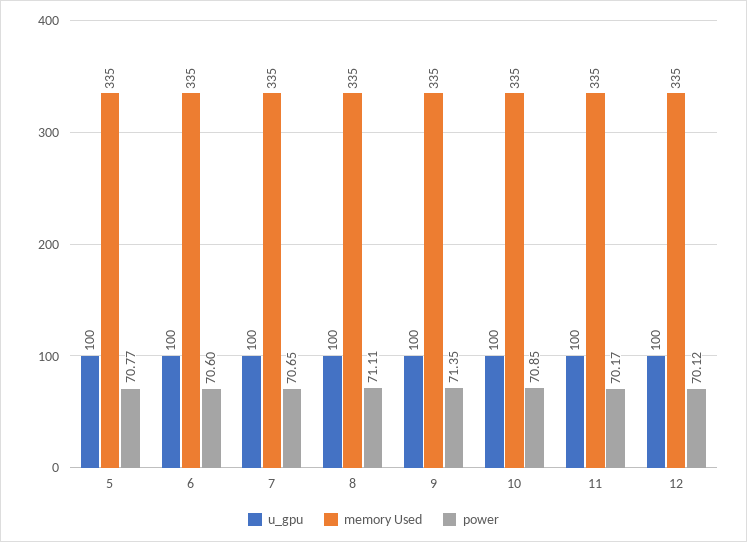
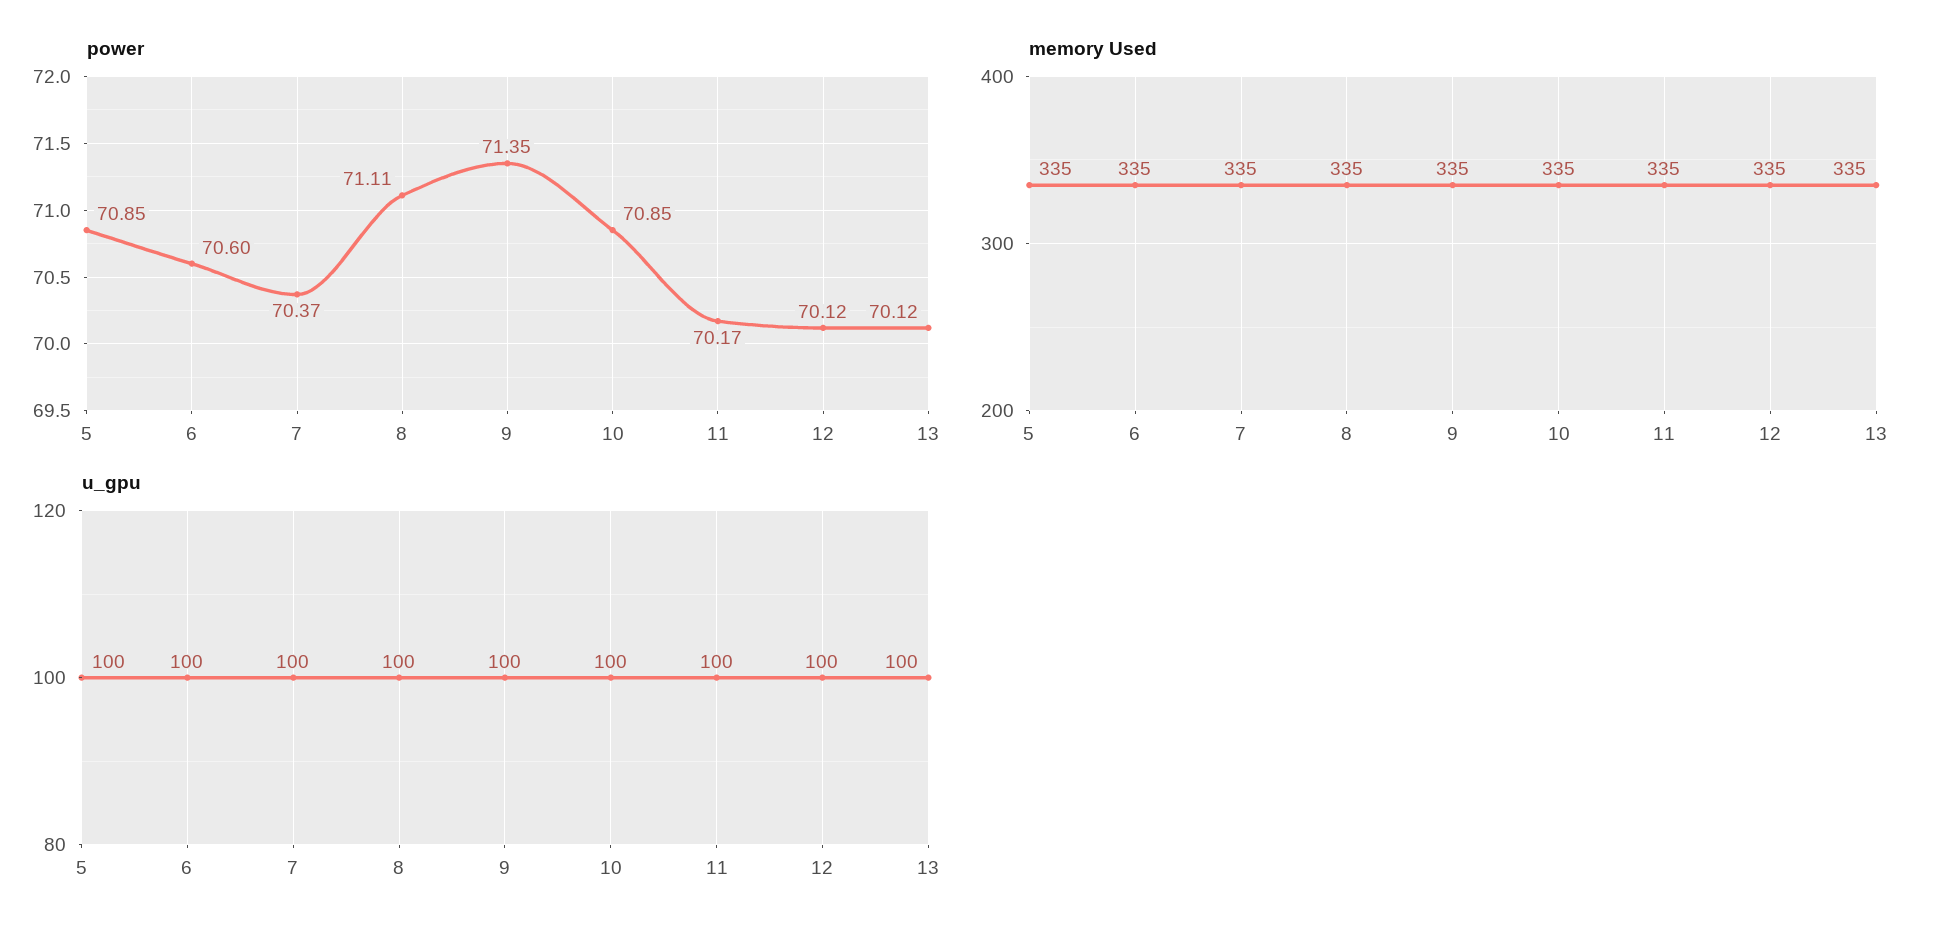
  {
    "u_gpu": {
      "5": 100,
      "6": 100,
      "7": 100,
      "8": 100,
      "9": 100,
      "10": 100,
      "11": 100,
-     "12": 100
+     "12": 100,
+     "13": 100
    },
    "memory Used": {
      "5": 335,
      "6": 335,
      "7": 335,
      "8": 335,
      "9": 335,
      "10": 335,
      "11": 335,
-     "12": 335
+     "12": 335,
+     "13": 335
    },
    "power": {
-     "5": 70.77,
+     "5": 70.85,
      "6": 70.6,
-     "7": 70.65,
+     "7": 70.37,
      "8": 71.11,
      "9": 71.35,
      "10": 70.85,
      "11": 70.17,
-     "12": 70.12
+     "12": 70.12,
+     "13": 70.12
    }
  }

